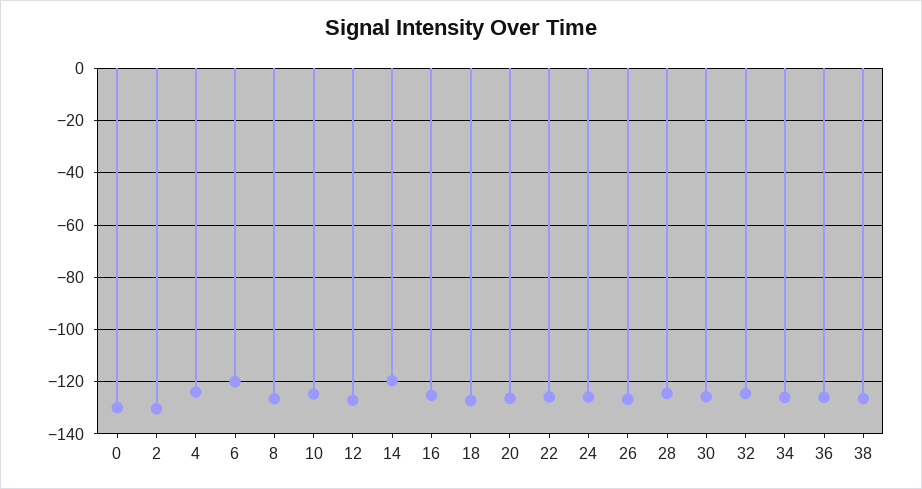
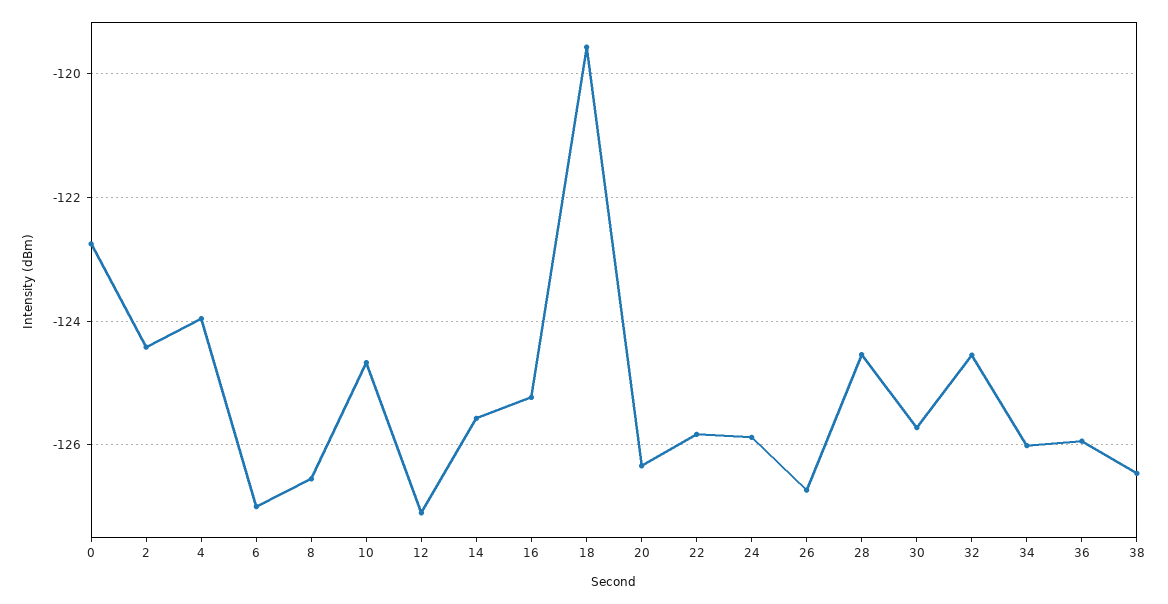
  {
-   "0": -130,
+   "0": -122.8,
-   "2": -130,
+   "2": -124.4,
    "4": -124,
-   "6": -120,
+   "6": -127,
    "8": -126.6,
    "10": -124.6,
    "12": -127.2,
-   "14": -120,
+   "14": -125.6,
    "16": -125.2,
-   "18": -127.5,
+   "18": -119.6,
    "20": -126.4,
    "22": -125.8,
    "24": -125.8,
    "26": -126.8,
    "28": -124.6,
    "30": -125.8,
    "32": -124.6,
    "34": -126,
    "36": -126,
    "38": -126.4
  }

